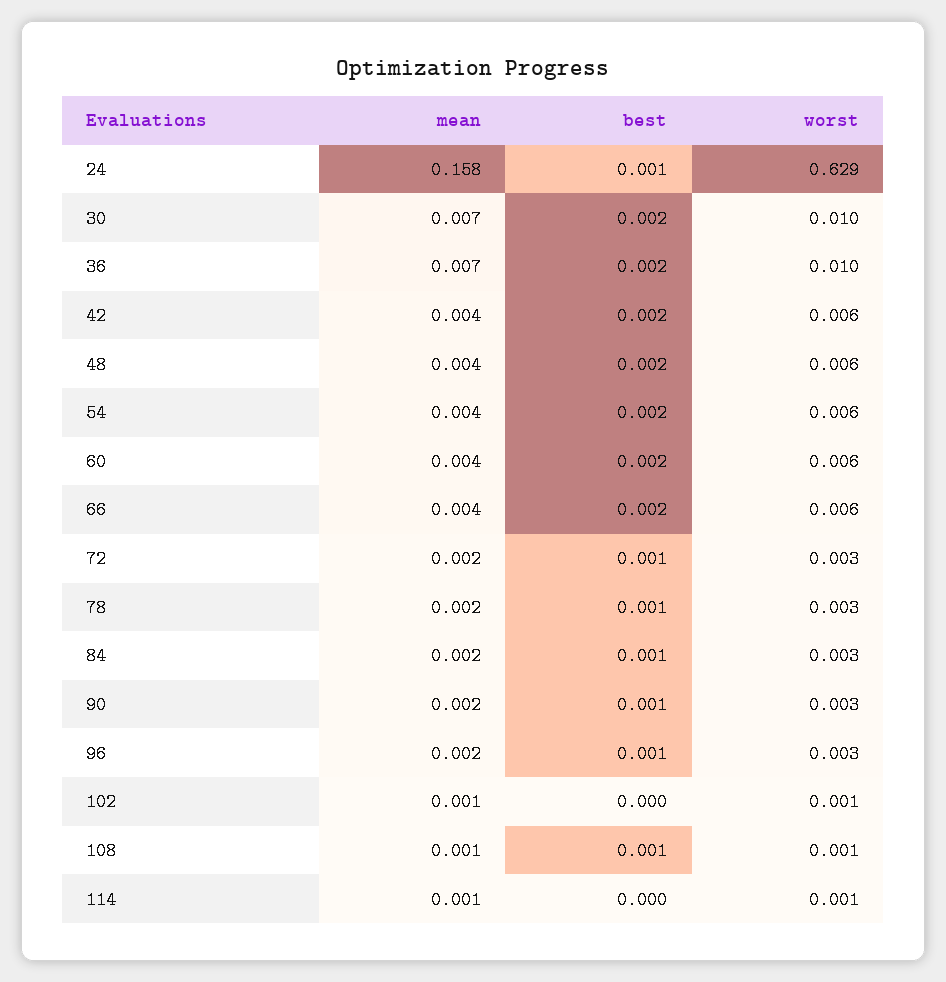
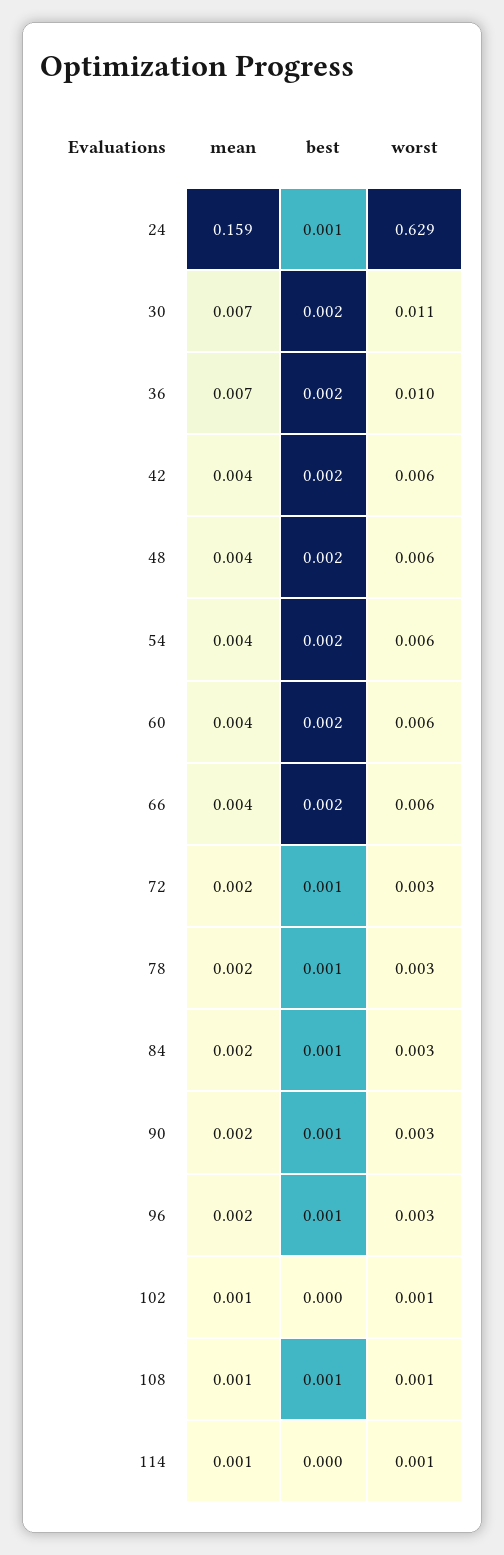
  {
    "mean": {
-     "24": 0.158,
+     "24": 0.159,
      "30": 0.007,
      "36": 0.007,
      "42": 0.004,
      "48": 0.004,
      "54": 0.004,
      "60": 0.004,
      "66": 0.004,
      "72": 0.002,
      "78": 0.002,
      "84": 0.002,
      "90": 0.002,
      "96": 0.002,
      "102": 0.001,
      "108": 0.001,
      "114": 0.001
    },
    "best": {
      "24": 0.001,
      "30": 0.002,
      "36": 0.002,
      "42": 0.002,
      "48": 0.002,
      "54": 0.002,
      "60": 0.002,
      "66": 0.002,
      "72": 0.001,
      "78": 0.001,
      "84": 0.001,
      "90": 0.001,
      "96": 0.001,
      "102": 0,
      "108": 0.001,
      "114": 0
    },
    "worst": {
      "24": 0.629,
-     "30": 0.01,
+     "30": 0.011,
      "36": 0.01,
      "42": 0.006,
      "48": 0.006,
      "54": 0.006,
      "60": 0.006,
      "66": 0.006,
      "72": 0.003,
      "78": 0.003,
      "84": 0.003,
      "90": 0.003,
      "96": 0.003,
      "102": 0.001,
      "108": 0.001,
      "114": 0.001
    }
  }

